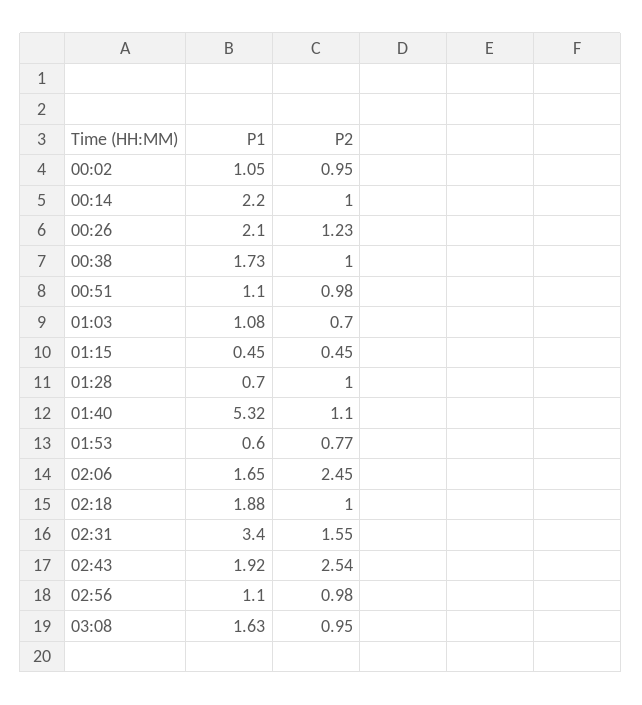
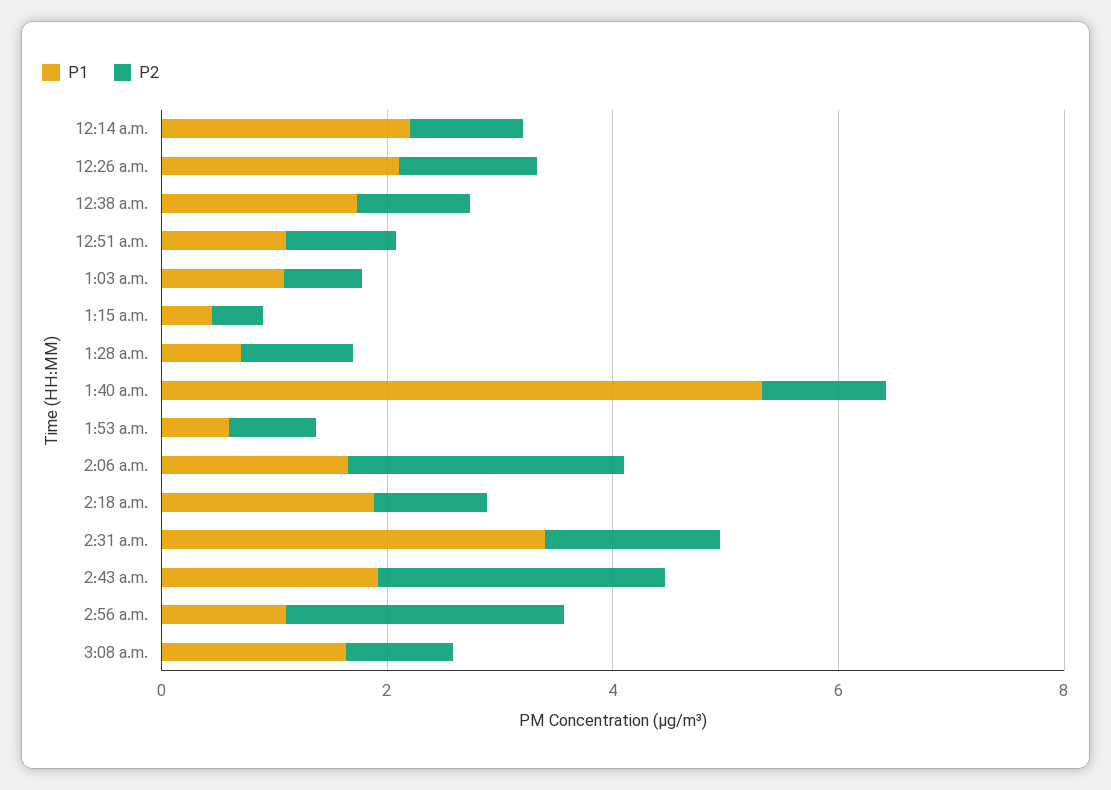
  {
    "P1": {
-     "00:02": 1.05,
      "00:14": 2.2,
      "00:26": 2.1,
      "00:38": 1.73,
      "00:51": 1.1,
      "01:03": 1.08,
      "01:15": 0.45,
      "01:28": 0.7,
      "01:40": 5.32,
      "01:53": 0.6,
      "02:06": 1.65,
      "02:18": 1.88,
      "02:31": 3.4,
      "02:43": 1.92,
      "02:56": 1.1,
      "03:08": 1.63
    },
    "P2": {
-     "00:02": 0.95,
      "00:14": 1,
      "00:26": 1.23,
      "00:38": 1,
      "00:51": 0.98,
      "01:03": 0.7,
      "01:15": 0.45,
      "01:28": 1,
      "01:40": 1.1,
      "01:53": 0.77,
      "02:06": 2.45,
      "02:18": 1,
      "02:31": 1.55,
      "02:43": 2.54,
-     "02:56": 0.98,
+     "02:56": 2.5,
      "03:08": 0.95
    }
  }

